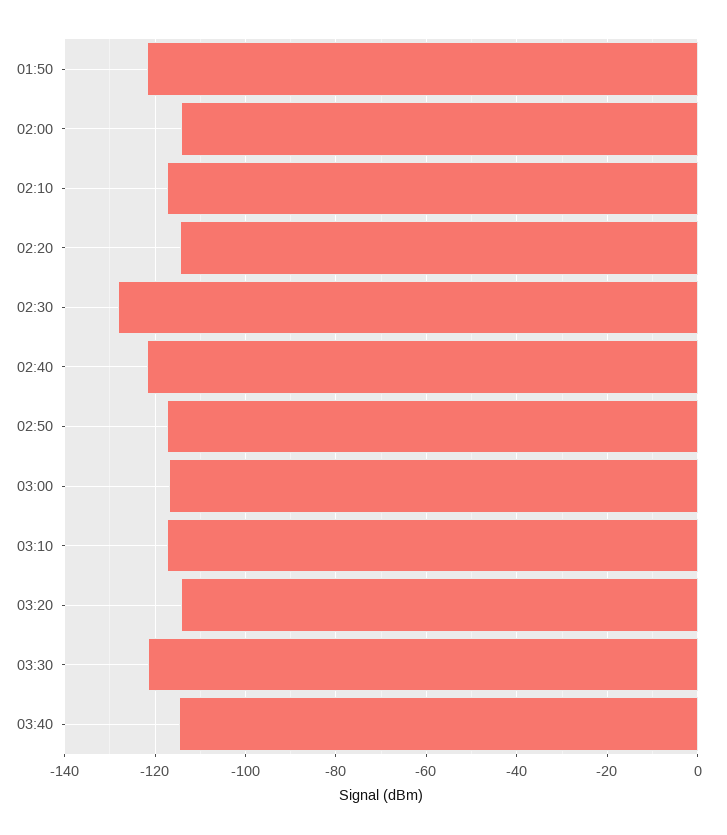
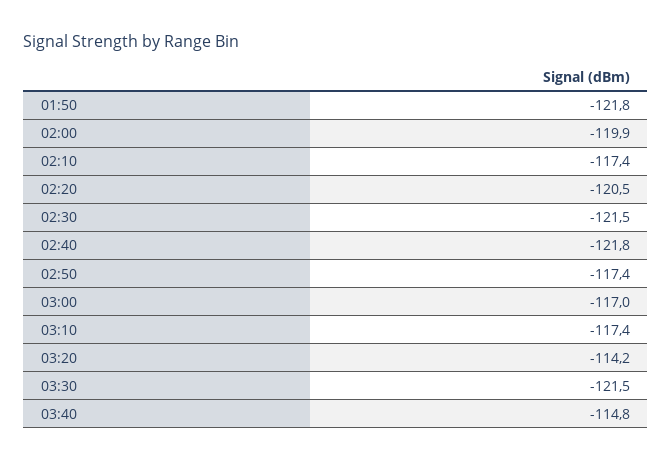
  {
    "01:50": -121.8,
-   "02:00": -114,
+   "02:00": -119.9,
    "02:10": -117.4,
-   "02:20": -114,
+   "02:20": -120.5,
-   "02:30": -128,
+   "02:30": -121.5,
    "02:40": -121.8,
    "02:50": -117.4,
    "03:00": -117,
    "03:10": -117.4,
    "03:20": -114.2,
    "03:30": -121.5,
    "03:40": -114.8
  }

